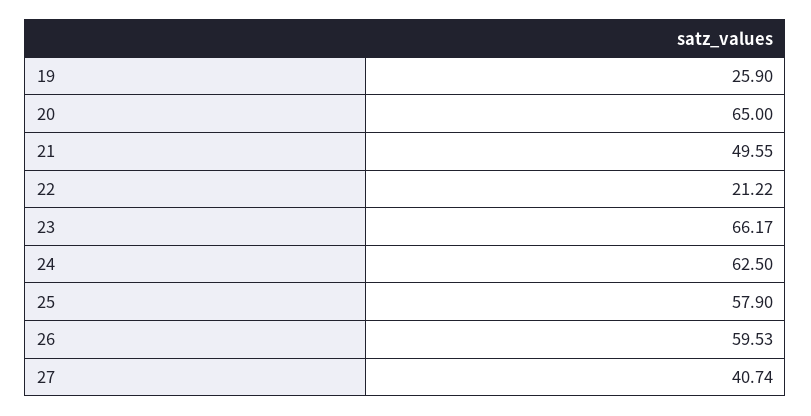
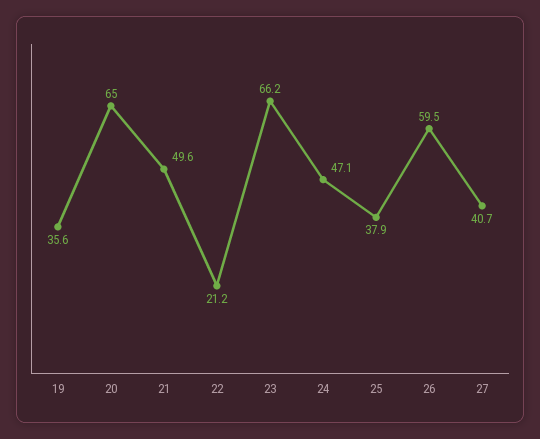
  {
-   "19": 25.9,
+   "19": 35.6,
    "20": 65,
    "21": 49.55,
    "22": 21.22,
    "23": 66.17,
-   "24": 62.5,
+   "24": 47.1,
-   "25": 57.9,
+   "25": 37.9,
    "26": 59.53,
    "27": 40.74
  }

